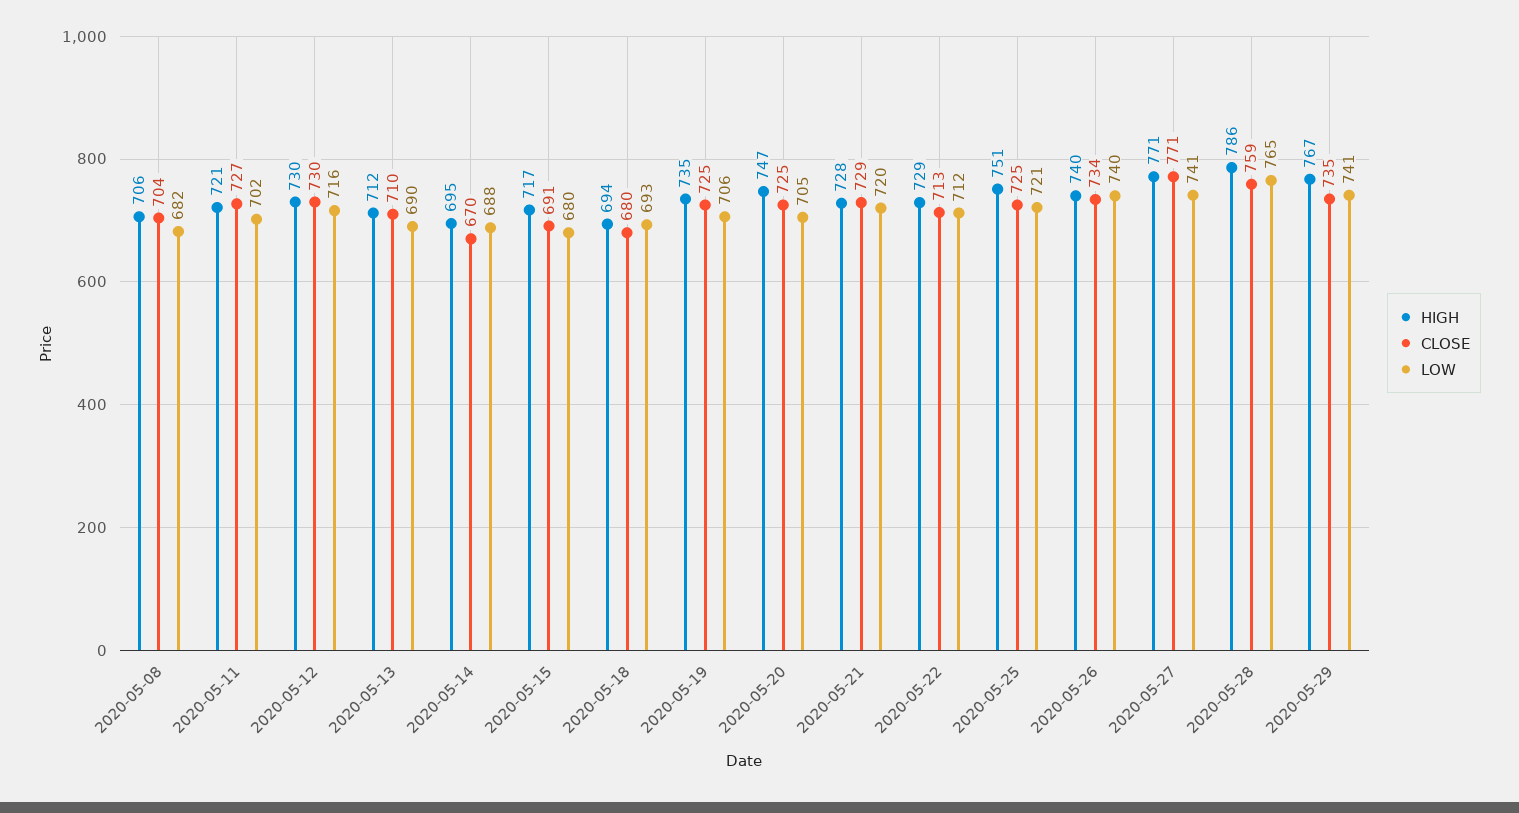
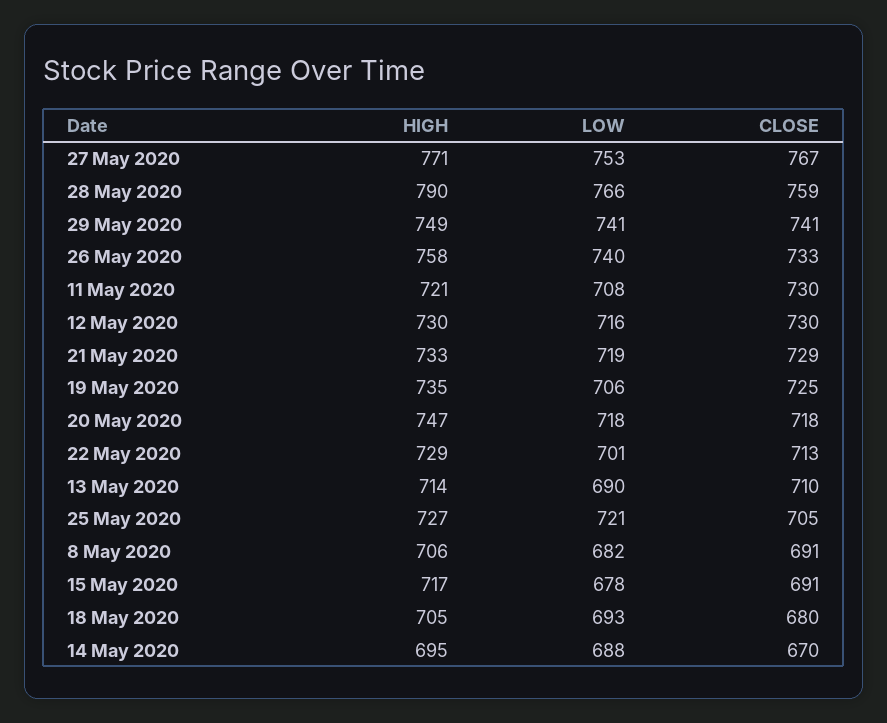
  {
    "HIGH": {
      "2020-05-08": 706,
      "2020-05-11": 721,
      "2020-05-12": 730,
-     "2020-05-13": 712,
+     "2020-05-13": 714,
      "2020-05-14": 695,
      "2020-05-15": 717,
-     "2020-05-18": 694,
+     "2020-05-18": 705,
      "2020-05-19": 735,
      "2020-05-20": 747,
-     "2020-05-21": 728,
+     "2020-05-21": 733,
      "2020-05-22": 729,
-     "2020-05-25": 751,
+     "2020-05-25": 727,
-     "2020-05-26": 740,
+     "2020-05-26": 758,
      "2020-05-27": 771,
-     "2020-05-28": 786,
+     "2020-05-28": 790,
-     "2020-05-29": 767
+     "2020-05-29": 749
    },
    "CLOSE": {
-     "2020-05-08": 704,
+     "2020-05-08": 691,
-     "2020-05-11": 727,
+     "2020-05-11": 730,
      "2020-05-12": 730,
      "2020-05-13": 710,
      "2020-05-14": 670,
      "2020-05-15": 691,
      "2020-05-18": 680,
      "2020-05-19": 725,
-     "2020-05-20": 725,
+     "2020-05-20": 718,
      "2020-05-21": 729,
      "2020-05-22": 713,
-     "2020-05-25": 725,
+     "2020-05-25": 705,
-     "2020-05-26": 734,
+     "2020-05-26": 733,
-     "2020-05-27": 771,
+     "2020-05-27": 767,
      "2020-05-28": 759,
-     "2020-05-29": 735
+     "2020-05-29": 741
    },
    "LOW": {
      "2020-05-08": 682,
-     "2020-05-11": 702,
+     "2020-05-11": 708,
      "2020-05-12": 716,
      "2020-05-13": 690,
      "2020-05-14": 688,
-     "2020-05-15": 680,
+     "2020-05-15": 678,
      "2020-05-18": 693,
      "2020-05-19": 706,
-     "2020-05-20": 705,
+     "2020-05-20": 718,
-     "2020-05-21": 720,
+     "2020-05-21": 719,
-     "2020-05-22": 712,
+     "2020-05-22": 701,
      "2020-05-25": 721,
      "2020-05-26": 740,
-     "2020-05-27": 741,
+     "2020-05-27": 753,
-     "2020-05-28": 765,
+     "2020-05-28": 766,
      "2020-05-29": 741
    }
  }

